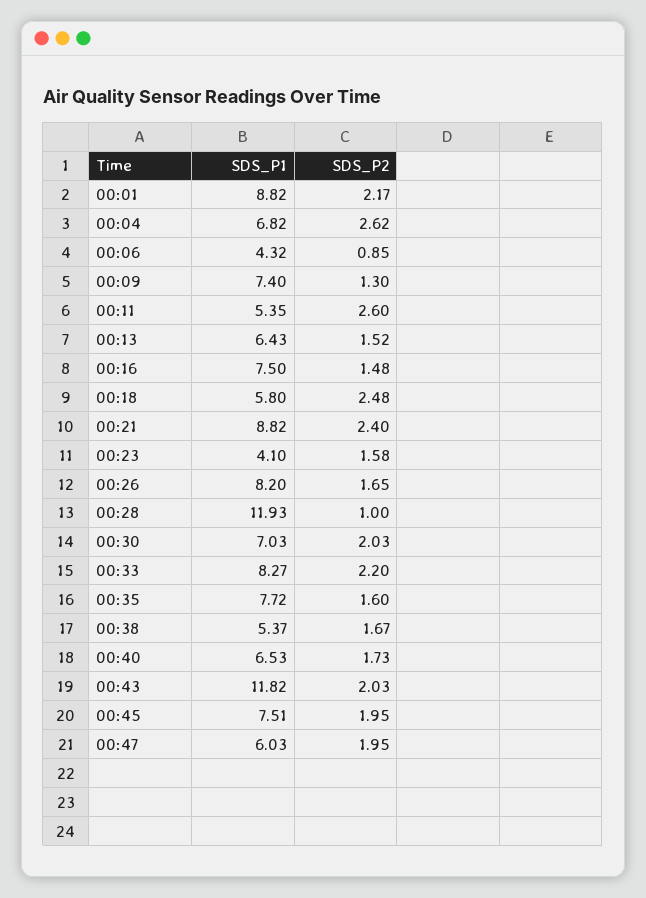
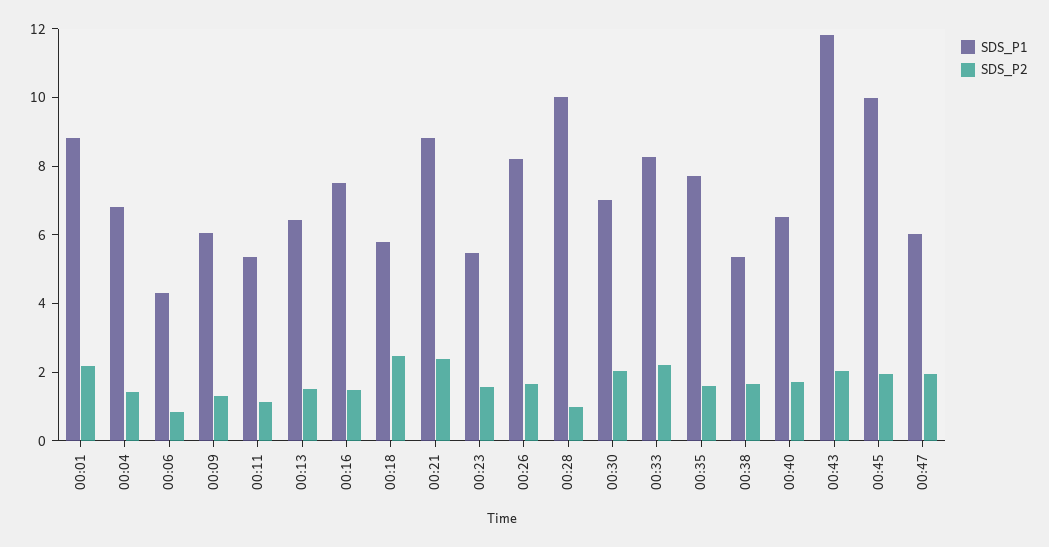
  {
    "SDS_P1": {
      "00:01": 8.82,
      "00:04": 6.82,
      "00:06": 4.32,
-     "00:09": 7.4,
+     "00:09": 6,
      "00:11": 5.35,
      "00:13": 6.43,
      "00:16": 7.5,
      "00:18": 5.8,
      "00:21": 8.82,
-     "00:23": 4.1,
+     "00:23": 5.5,
      "00:26": 8.2,
-     "00:28": 11.93,
+     "00:28": 10,
      "00:30": 7.03,
      "00:33": 8.27,
      "00:35": 7.72,
      "00:38": 5.37,
      "00:40": 6.53,
      "00:43": 11.82,
-     "00:45": 7.51,
+     "00:45": 10,
      "00:47": 6.03
    },
    "SDS_P2": {
      "00:01": 2.17,
-     "00:04": 2.62,
+     "00:04": 1.5,
      "00:06": 0.85,
      "00:09": 1.3,
-     "00:11": 2.6,
+     "00:11": 1,
      "00:13": 1.52,
      "00:16": 1.48,
      "00:18": 2.48,
      "00:21": 2.4,
      "00:23": 1.58,
      "00:26": 1.65,
      "00:28": 1,
      "00:30": 2.03,
      "00:33": 2.2,
      "00:35": 1.6,
      "00:38": 1.67,
      "00:40": 1.73,
      "00:43": 2.03,
      "00:45": 1.95,
      "00:47": 1.95
    }
  }

